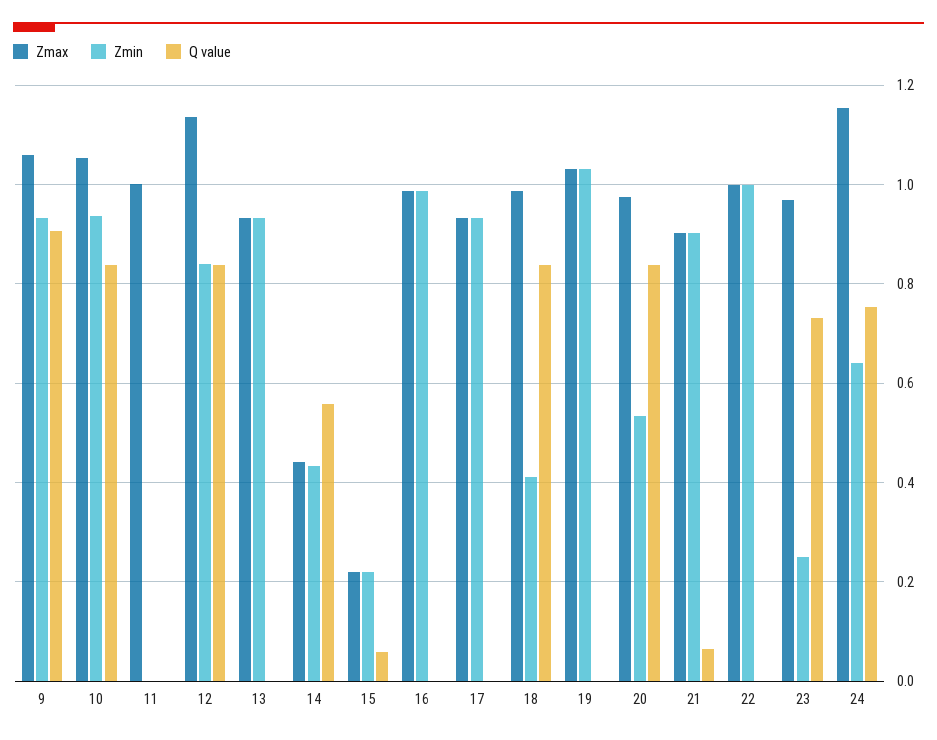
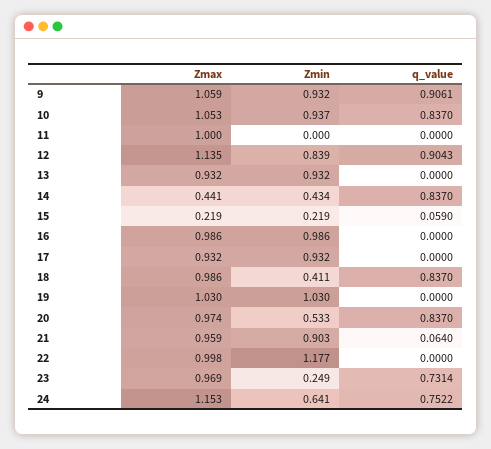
  {
    "Zmax": {
      "9": 1.059,
      "10": 1.053,
      "11": 1,
      "12": 1.135,
      "13": 0.932,
      "14": 0.441,
      "15": 0.219,
      "16": 0.986,
      "17": 0.932,
      "18": 0.986,
      "19": 1.03,
      "20": 0.974,
-     "21": 0.9,
+     "21": 0.959,
      "22": 0.998,
      "23": 0.969,
      "24": 1.153
    },
    "Zmin": {
      "9": 0.932,
      "10": 0.937,
      "11": 0,
      "12": 0.839,
      "13": 0.932,
      "14": 0.434,
      "15": 0.219,
      "16": 0.986,
      "17": 0.932,
      "18": 0.411,
      "19": 1.03,
      "20": 0.533,
      "21": 0.903,
-     "22": 1,
+     "22": 1.177,
      "23": 0.249,
      "24": 0.641
    },
    "Q value": {
      "9": 0.9061,
      "10": 0.837,
      "11": 0,
-     "12": 0.84,
+     "12": 0.9043,
      "13": 0,
-     "14": 0.56,
+     "14": 0.837,
      "15": 0.059,
      "16": 0,
      "17": 0,
      "18": 0.837,
      "19": 0,
      "20": 0.837,
      "21": 0.064,
      "22": 0,
      "23": 0.7314,
      "24": 0.7522
    }
  }

